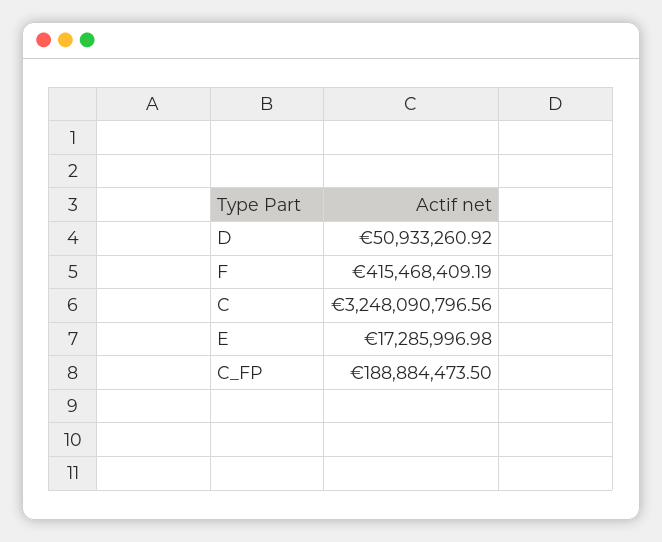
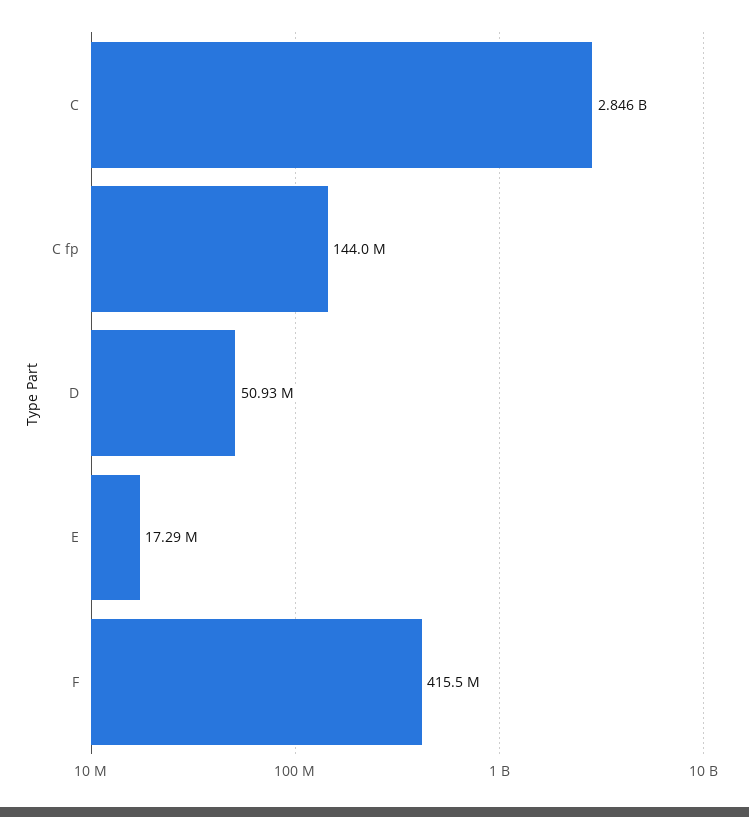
  {
    "D": 50933260.92,
    "F": 415468409.19,
-   "C": 3248090796.56,
+   "C": 2846000000,
    "E": 17285996.98,
-   "C_FP": 188884473.5
+   "C_FP": 144000000
  }

